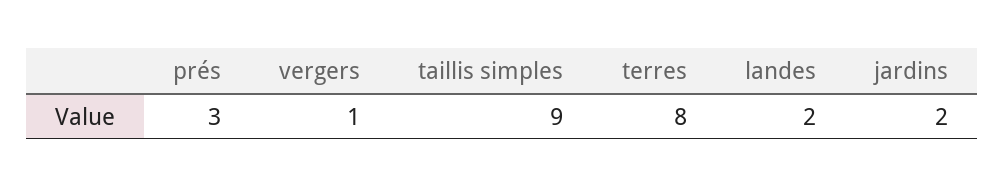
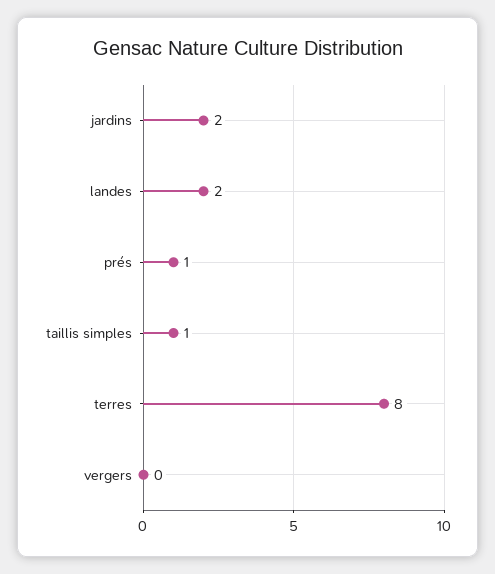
  {
-   "prés": 3,
+   "prés": 1,
-   "vergers": 1,
+   "vergers": 0,
-   "taillis simples": 9,
+   "taillis simples": 1,
    "terres": 8,
    "landes": 2,
    "jardins": 2
  }

